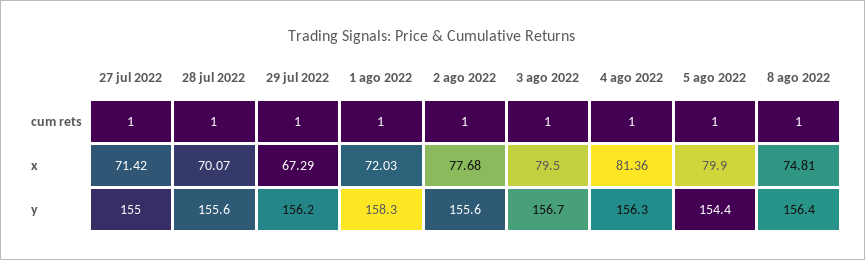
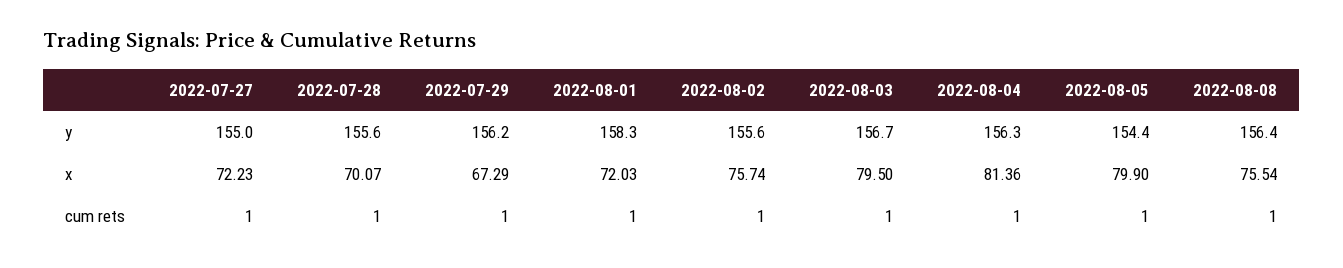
  {
    "27 jul 2022": {
      "cum rets": 1,
-     "x": 71.42,
+     "x": 72.23,
      "y": 155
    },
    "28 jul 2022": {
      "cum rets": 1,
      "x": 70.07,
      "y": 155.6
    },
    "29 jul 2022": {
      "cum rets": 1,
      "x": 67.29,
      "y": 156.2
    },
    "1 ago 2022": {
      "cum rets": 1,
      "x": 72.03,
      "y": 158.3
    },
    "2 ago 2022": {
      "cum rets": 1,
-     "x": 77.68,
+     "x": 75.74,
      "y": 155.6
    },
    "3 ago 2022": {
      "cum rets": 1,
      "x": 79.5,
      "y": 156.7
    },
    "4 ago 2022": {
      "cum rets": 1,
      "x": 81.36,
      "y": 156.3
    },
    "5 ago 2022": {
      "cum rets": 1,
      "x": 79.9,
      "y": 154.4
    },
    "8 ago 2022": {
      "cum rets": 1,
-     "x": 74.81,
+     "x": 75.54,
      "y": 156.4
    }
  }

